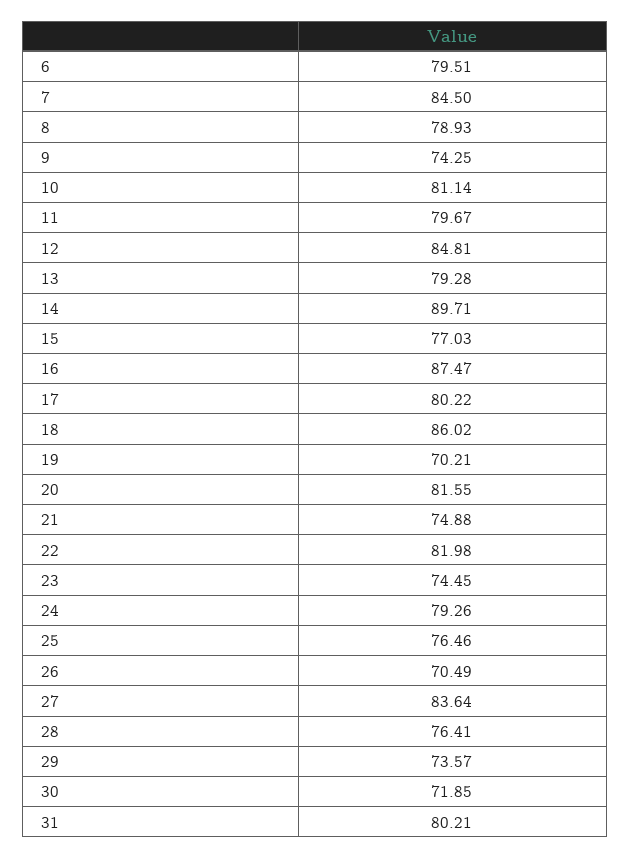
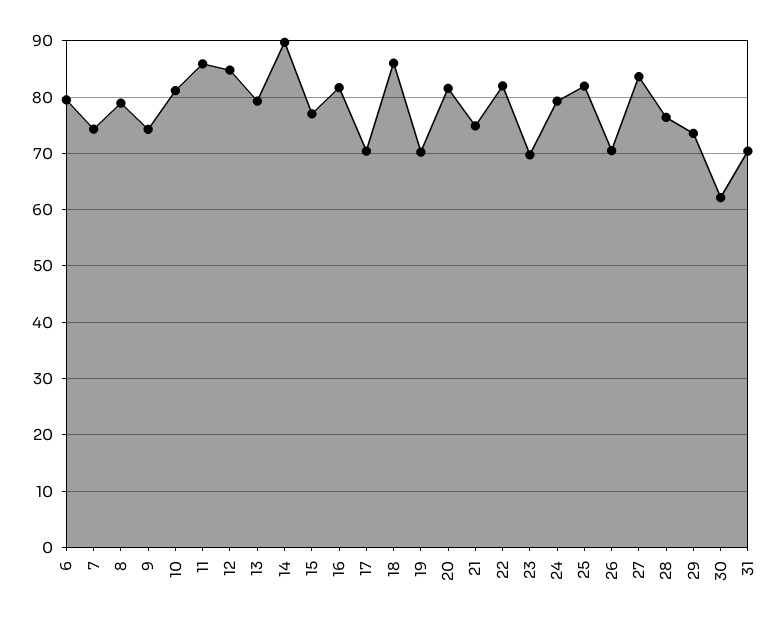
  {
    "6": 79.51,
-   "7": 84.5,
+   "7": 74,
    "8": 78.93,
    "9": 74.25,
    "10": 81.14,
-   "11": 79.67,
+   "11": 86,
    "12": 84.81,
    "13": 79.28,
    "14": 89.71,
    "15": 77.03,
-   "16": 87.47,
+   "16": 82,
-   "17": 80.22,
+   "17": 70,
    "18": 86.02,
    "19": 70.21,
    "20": 81.55,
    "21": 74.88,
    "22": 81.98,
-   "23": 74.45,
+   "23": 70,
    "24": 79.26,
-   "25": 76.46,
+   "25": 82,
    "26": 70.49,
    "27": 83.64,
    "28": 76.41,
    "29": 73.57,
-   "30": 71.85,
+   "30": 62,
-   "31": 80.21
+   "31": 70
  }

